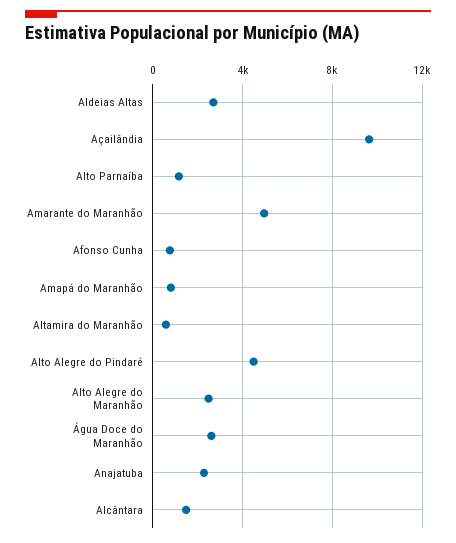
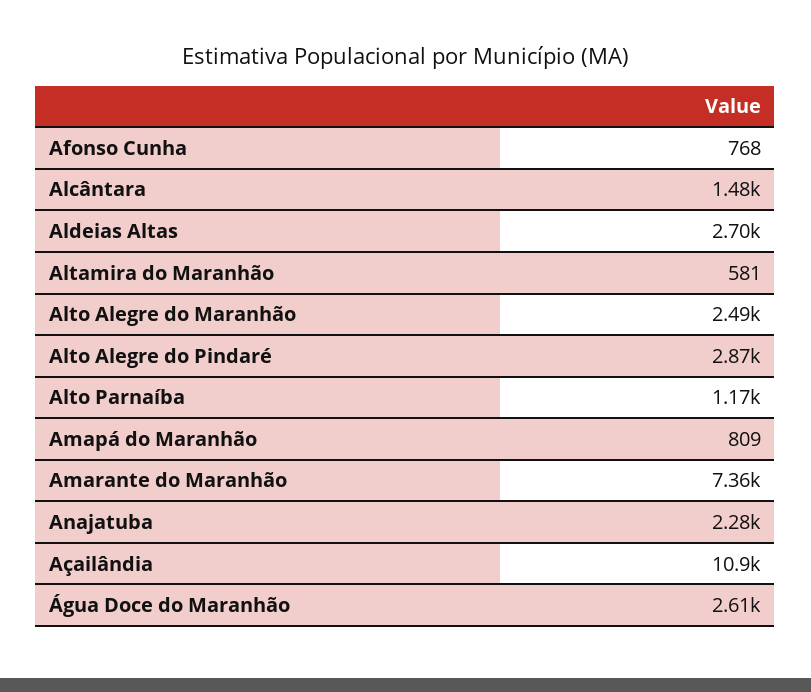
  {
    "Aldeias Altas": 2700,
-   "Açailândia": 9500,
+   "Açailândia": 10900,
    "Alto Parnaíba": 1170,
-   "Amarante do Maranhão": 5000,
+   "Amarante do Maranhão": 7360,
    "Afonso Cunha": 768,
    "Amapá do Maranhão": 809,
    "Altamira do Maranhão": 581,
-   "Alto Alegre do Pindaré": 4500,
+   "Alto Alegre do Pindaré": 2870,
    "Alto Alegre do Maranhão": 2490,
    "Água Doce do Maranhão": 2610,
    "Anajatuba": 2280,
    "Alcântara": 1480
  }

